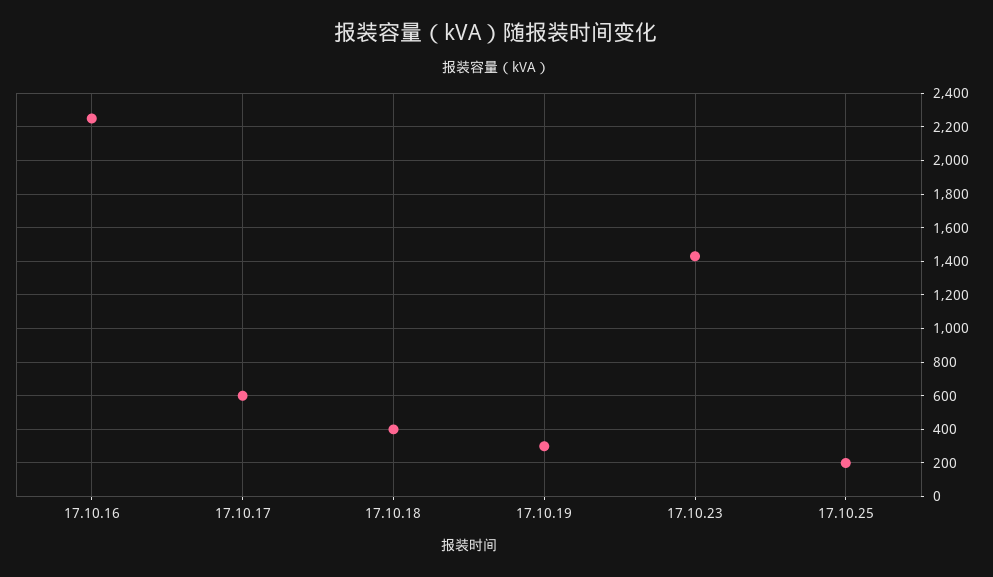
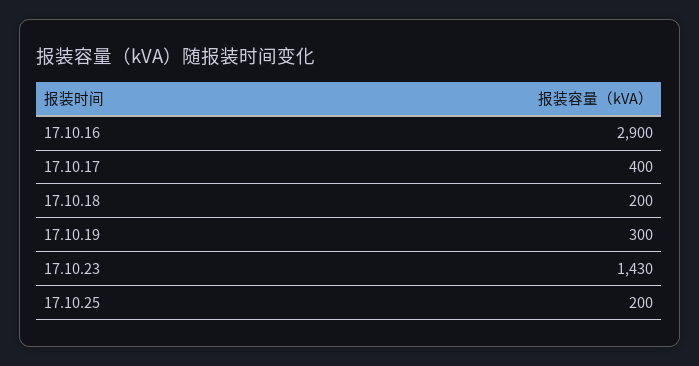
  {
-   "17.10.16": 2250,
+   "17.10.16": 2900,
-   "17.10.17": 600,
+   "17.10.17": 400,
-   "17.10.18": 400,
+   "17.10.18": 200,
    "17.10.19": 300,
    "17.10.23": 1430,
    "17.10.25": 200
  }

